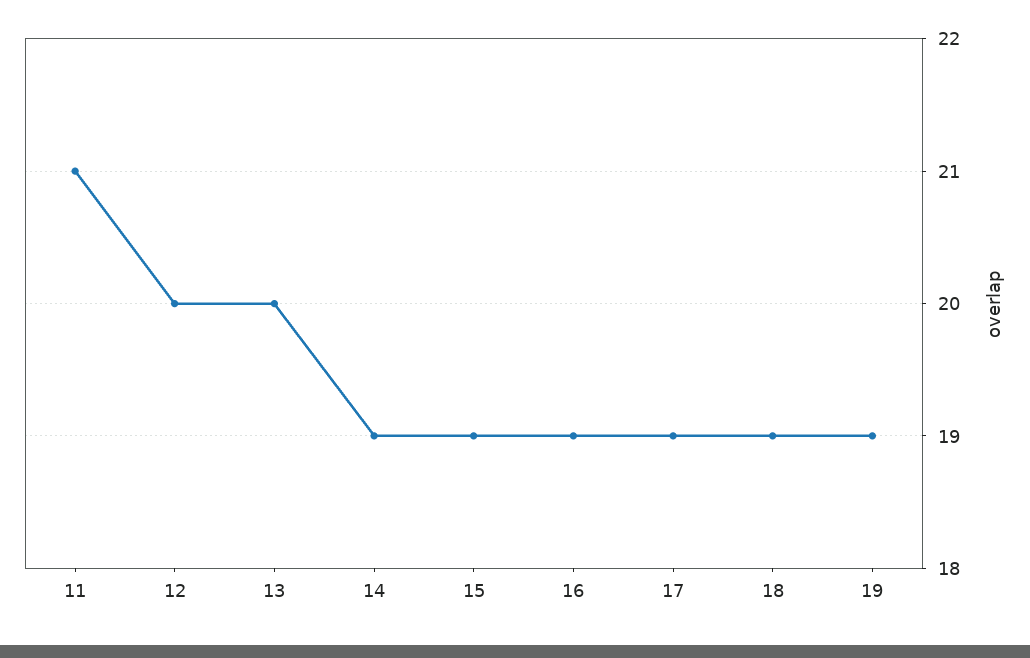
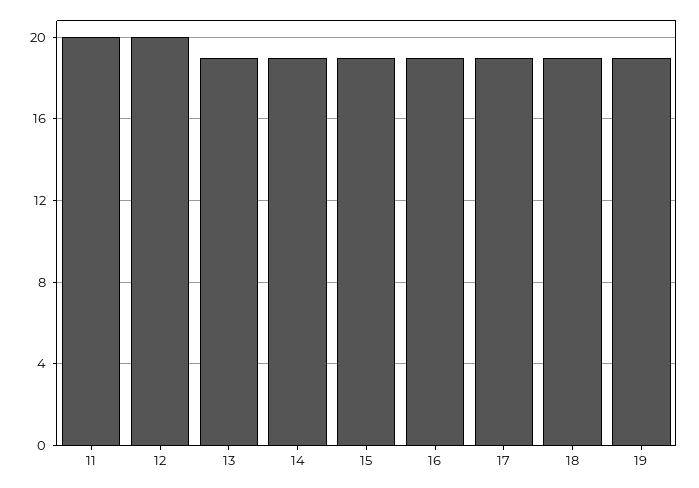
  {
-   "11": 21,
+   "11": 20,
    "12": 20,
-   "13": 20,
+   "13": 19,
    "14": 19,
    "15": 19,
    "16": 19,
    "17": 19,
    "18": 19,
    "19": 19
  }

